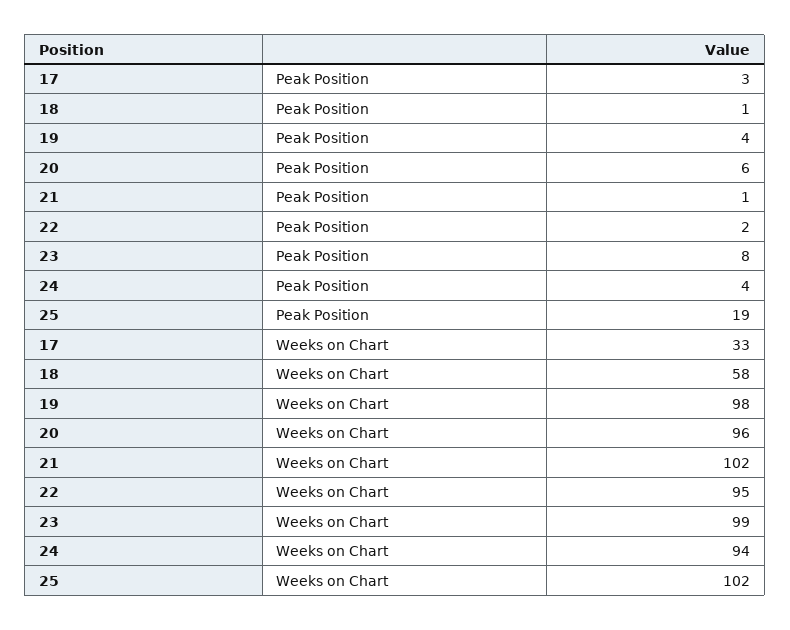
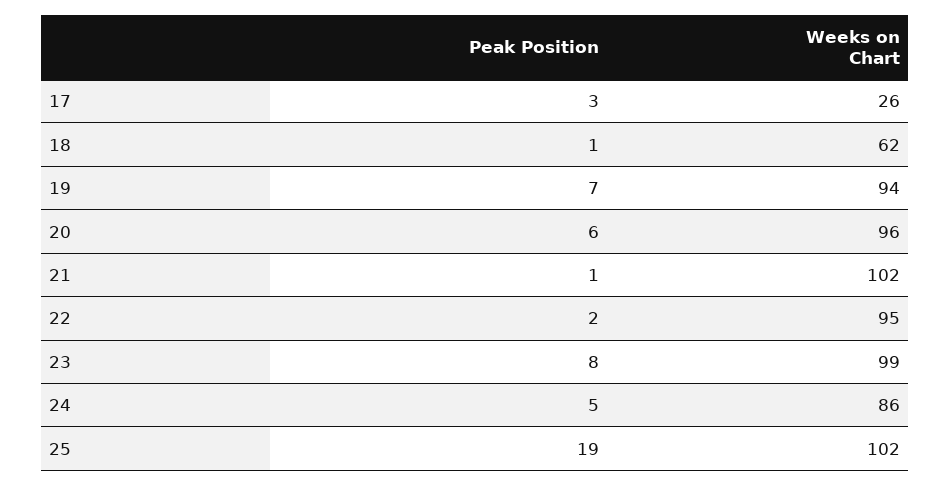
  {
    "17": {
      "Peak Position": 3,
-     "Weeks on Chart": 33
+     "Weeks on Chart": 26
    },
    "18": {
      "Peak Position": 1,
-     "Weeks on Chart": 58
+     "Weeks on Chart": 62
    },
    "19": {
-     "Peak Position": 4,
+     "Peak Position": 7,
-     "Weeks on Chart": 98
+     "Weeks on Chart": 94
    },
    "20": {
      "Peak Position": 6,
      "Weeks on Chart": 96
    },
    "21": {
      "Peak Position": 1,
      "Weeks on Chart": 102
    },
    "22": {
      "Peak Position": 2,
      "Weeks on Chart": 95
    },
    "23": {
      "Peak Position": 8,
      "Weeks on Chart": 99
    },
    "24": {
-     "Peak Position": 4,
+     "Peak Position": 5,
-     "Weeks on Chart": 94
+     "Weeks on Chart": 86
    },
    "25": {
      "Peak Position": 19,
      "Weeks on Chart": 102
    }
  }

